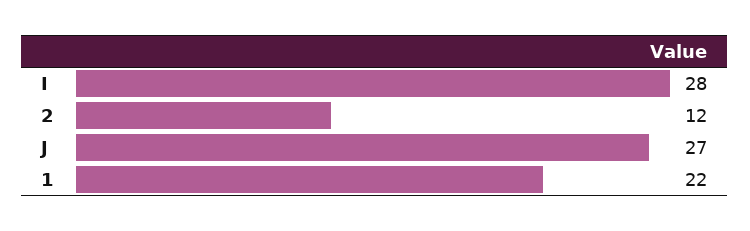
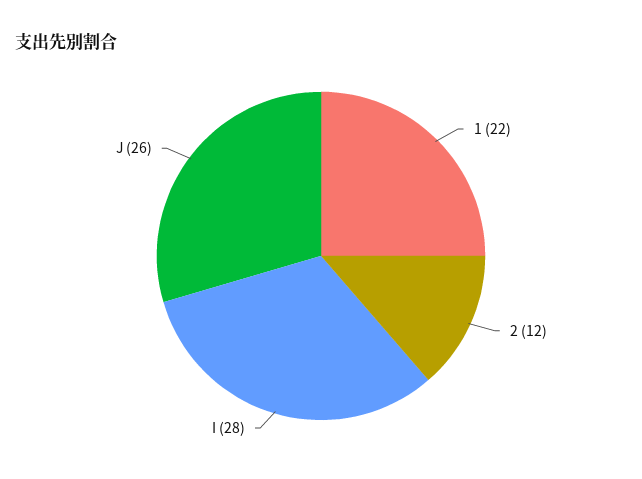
  {
    "I": 28,
    "2": 12,
-   "J": 27,
+   "J": 26,
    "1": 22
  }

